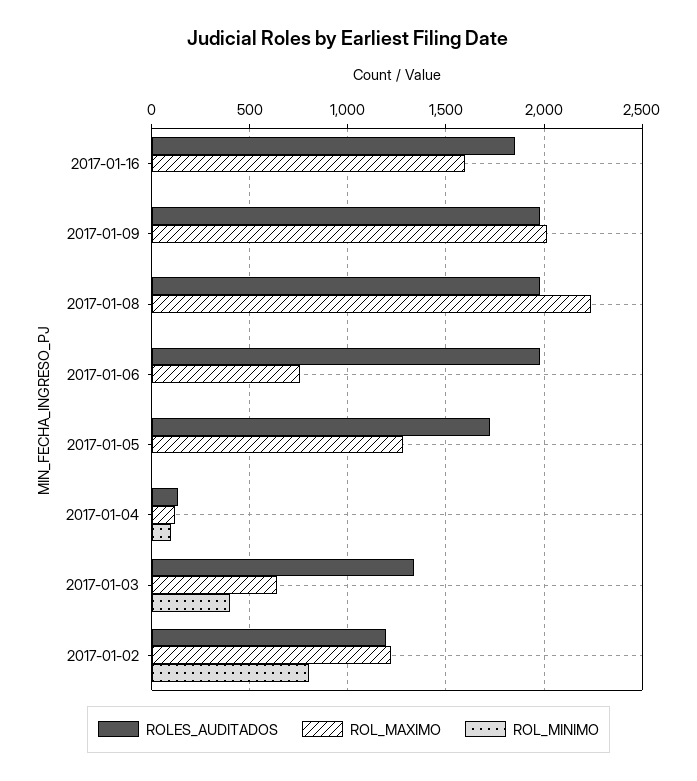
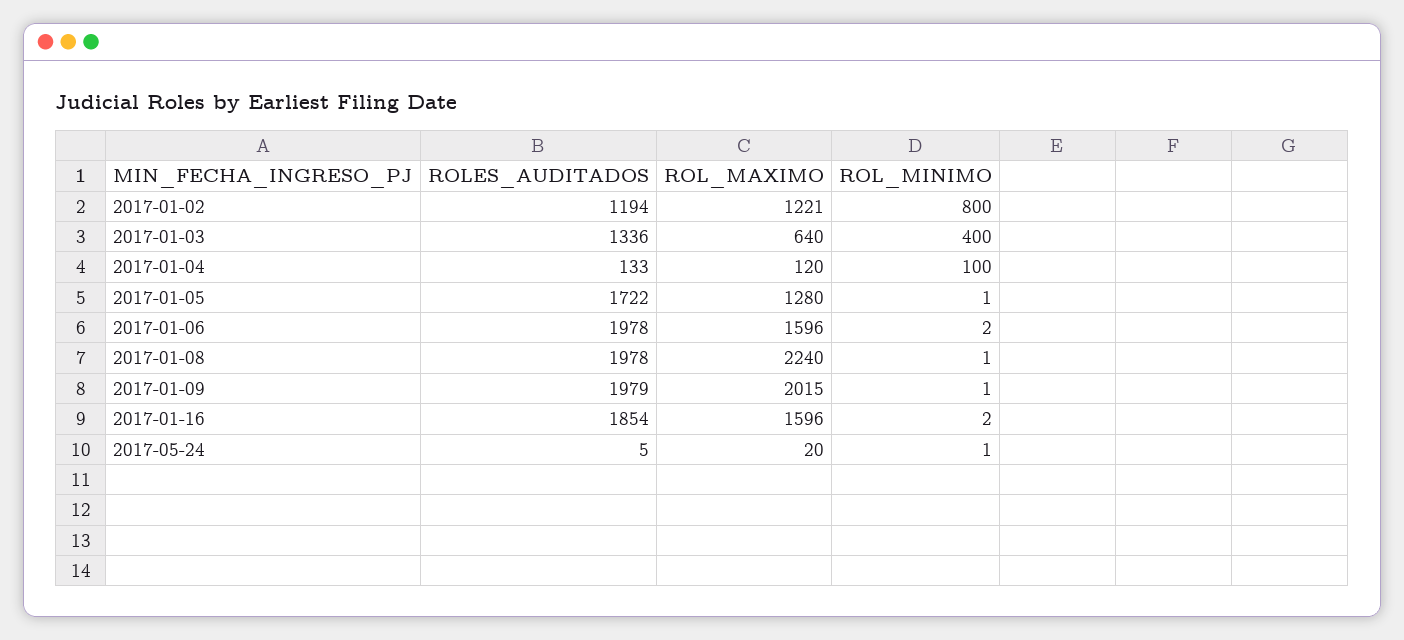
  {
    "ROLES_AUDITADOS": {
      "2017-01-16": 1854,
      "2017-01-09": 1979,
      "2017-01-08": 1978,
      "2017-01-06": 1978,
      "2017-01-05": 1722,
      "2017-01-04": 133,
      "2017-01-03": 1336,
-     "2017-01-02": 1194
+     "2017-01-02": 1194,
+     "2017-05-24": 5
    },
    "ROL_MAXIMO": {
      "2017-01-16": 1596,
      "2017-01-09": 2015,
      "2017-01-08": 2240,
-     "2017-01-06": 750,
+     "2017-01-06": 1596,
      "2017-01-05": 1280,
      "2017-01-04": 120,
      "2017-01-03": 640,
-     "2017-01-02": 1221
+     "2017-01-02": 1221,
+     "2017-05-24": 20
    },
    "ROL_MINIMO": {
      "2017-01-16": 2,
      "2017-01-09": 1,
      "2017-01-08": 1,
      "2017-01-06": 2,
      "2017-01-05": 1,
      "2017-01-04": 100,
      "2017-01-03": 400,
-     "2017-01-02": 800
+     "2017-01-02": 800,
+     "2017-05-24": 1
    }
  }

